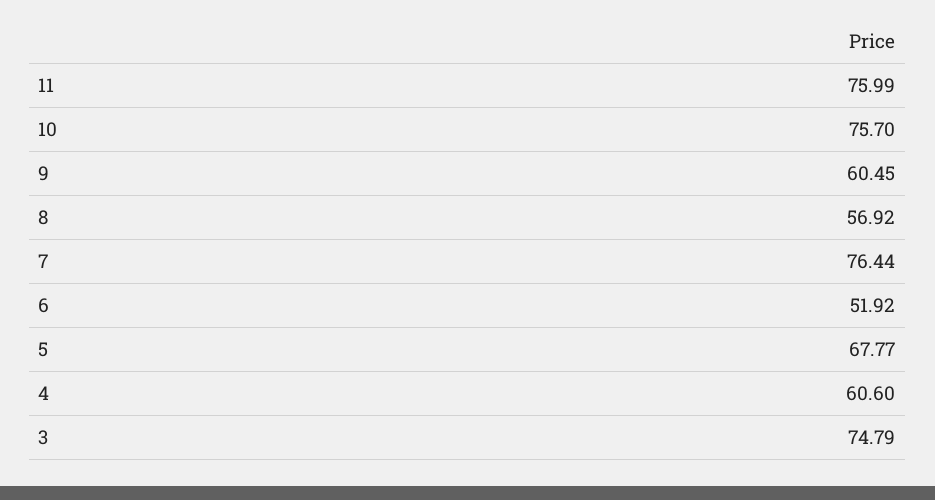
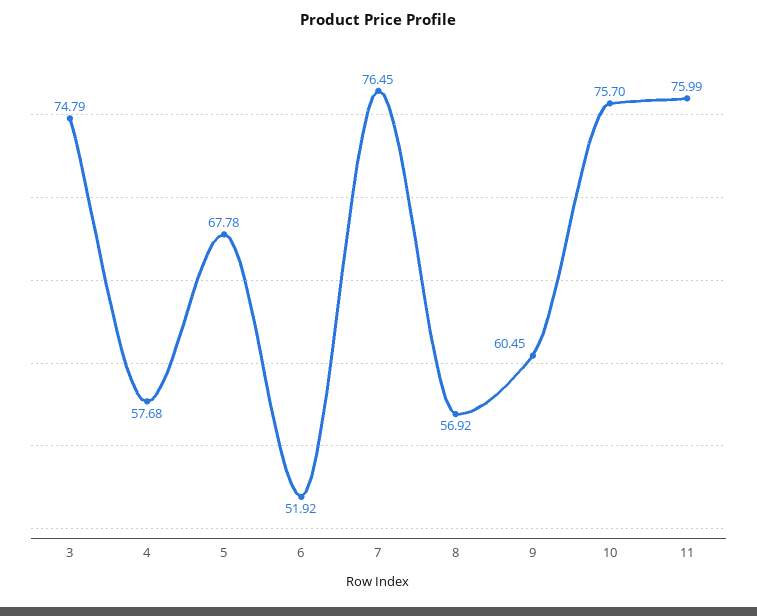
  {
    "11": 75.99,
    "10": 75.7,
    "9": 60.45,
    "8": 56.92,
-   "7": 76.44,
+   "7": 76.45,
    "6": 51.92,
-   "5": 67.77,
+   "5": 67.78,
-   "4": 60.6,
+   "4": 57.68,
    "3": 74.79
  }

